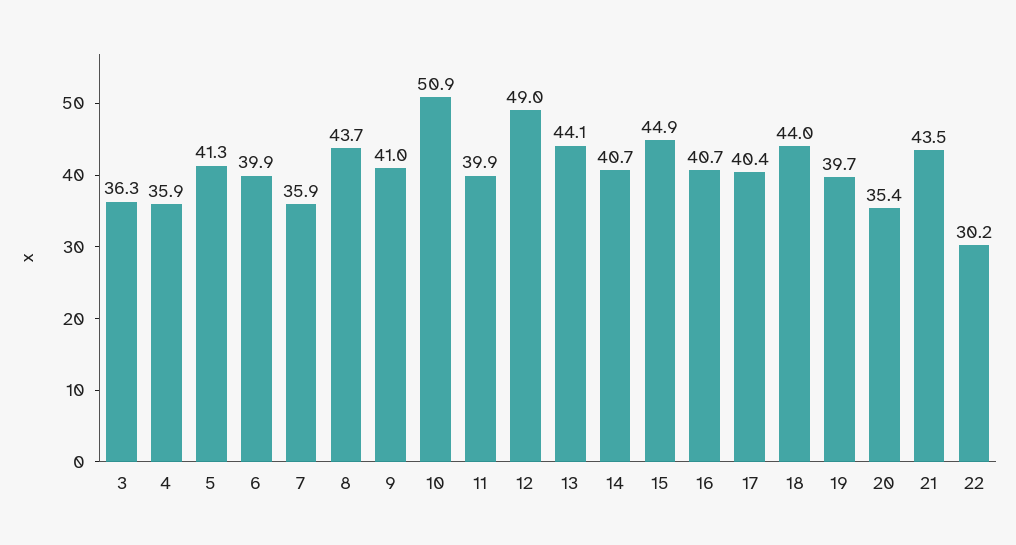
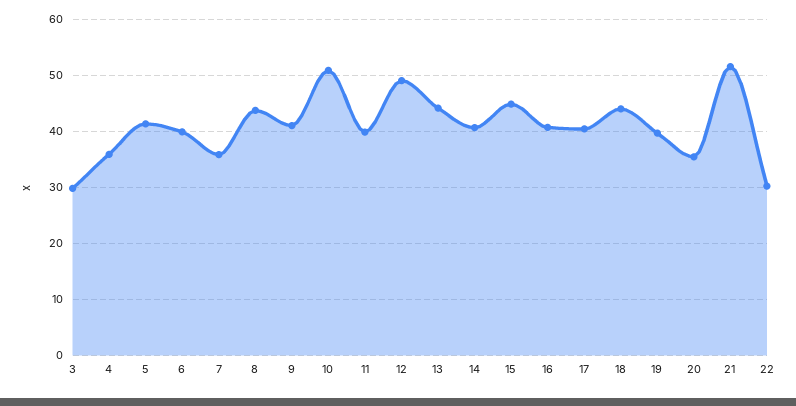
  {
-   "3": 36.3,
+   "3": 30,
    "4": 35.9,
    "5": 41.3,
    "6": 39.9,
    "7": 35.9,
    "8": 43.7,
    "9": 41,
    "10": 50.9,
    "11": 39.9,
    "12": 49,
    "13": 44.1,
    "14": 40.7,
    "15": 44.9,
    "16": 40.7,
    "17": 40.4,
    "18": 44,
    "19": 39.7,
    "20": 35.4,
-   "21": 43.5,
+   "21": 52,
    "22": 30.2
  }

